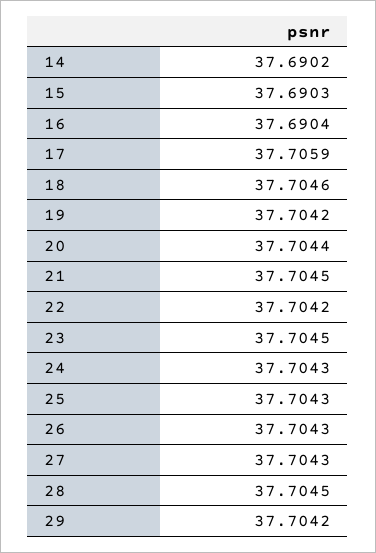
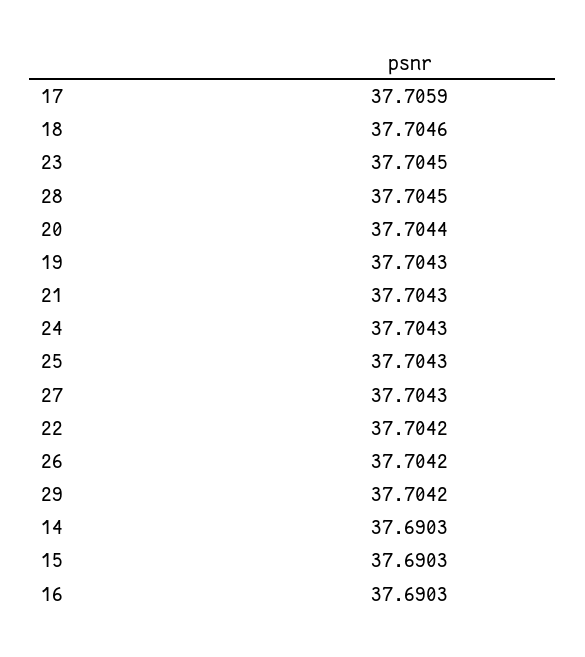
  {
-   "14": 37.6902,
+   "14": 37.6903,
    "15": 37.6903,
-   "16": 37.6904,
+   "16": 37.6903,
    "17": 37.7059,
    "18": 37.7046,
-   "19": 37.7042,
+   "19": 37.7043,
    "20": 37.7044,
-   "21": 37.7045,
+   "21": 37.7043,
    "22": 37.7042,
    "23": 37.7045,
    "24": 37.7043,
    "25": 37.7043,
-   "26": 37.7043,
+   "26": 37.7042,
    "27": 37.7043,
    "28": 37.7045,
    "29": 37.7042
  }

